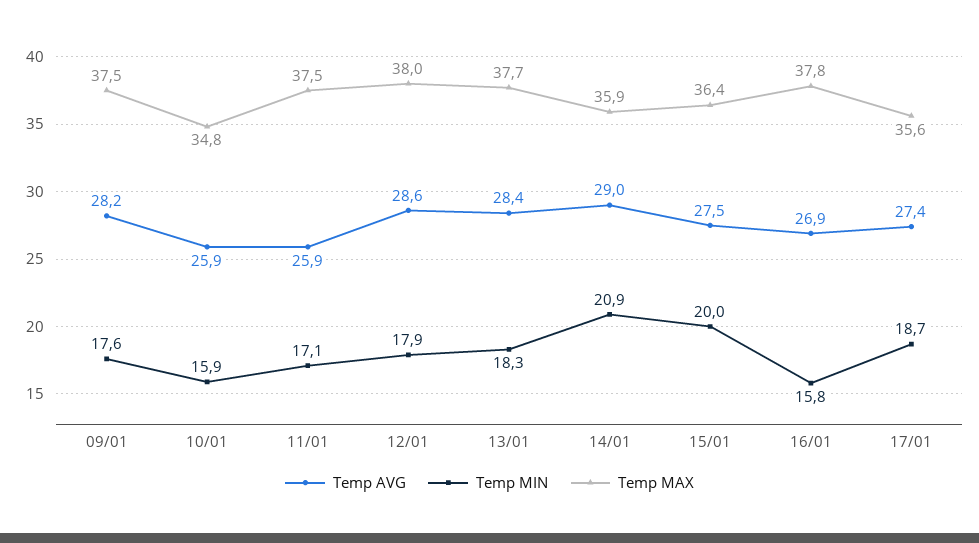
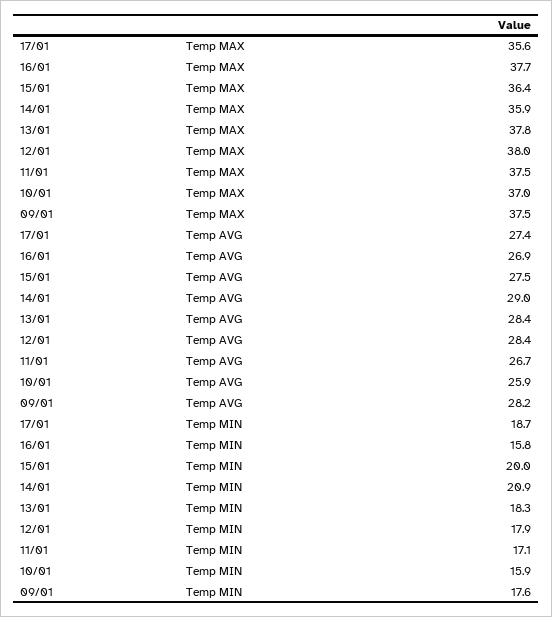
  {
    "Temp AVG": {
      "09/01": 28.2,
      "10/01": 25.9,
-     "11/01": 25.9,
+     "11/01": 26.7,
-     "12/01": 28.6,
+     "12/01": 28.4,
      "13/01": 28.4,
      "14/01": 29,
      "15/01": 27.5,
      "16/01": 26.9,
      "17/01": 27.4
    },
    "Temp MIN": {
      "09/01": 17.6,
      "10/01": 15.9,
      "11/01": 17.1,
      "12/01": 17.9,
      "13/01": 18.3,
      "14/01": 20.9,
      "15/01": 20,
      "16/01": 15.8,
      "17/01": 18.7
    },
    "Temp MAX": {
      "09/01": 37.5,
-     "10/01": 34.8,
+     "10/01": 37,
      "11/01": 37.5,
      "12/01": 38,
-     "13/01": 37.7,
+     "13/01": 37.8,
      "14/01": 35.9,
      "15/01": 36.4,
-     "16/01": 37.8,
+     "16/01": 37.7,
      "17/01": 35.6
    }
  }

